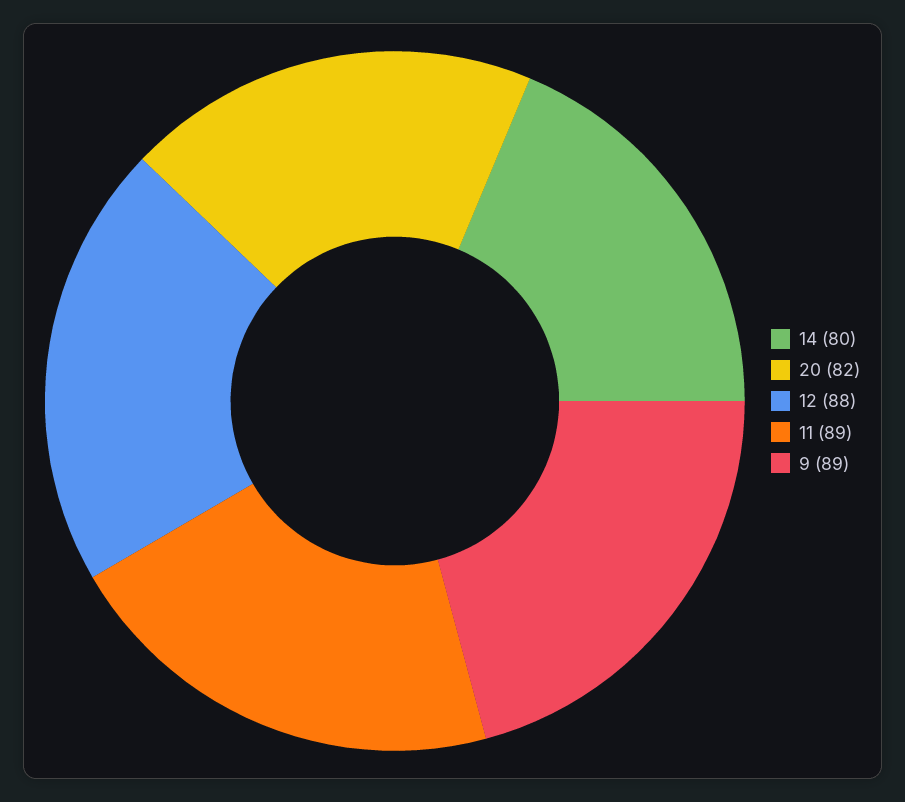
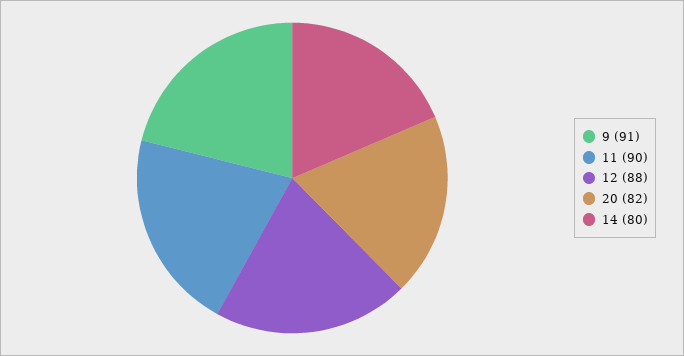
  {
    "14": 80,
    "20": 82,
    "12": 88,
-   "11": 89,
+   "11": 90,
-   "9": 89
+   "9": 91
  }

